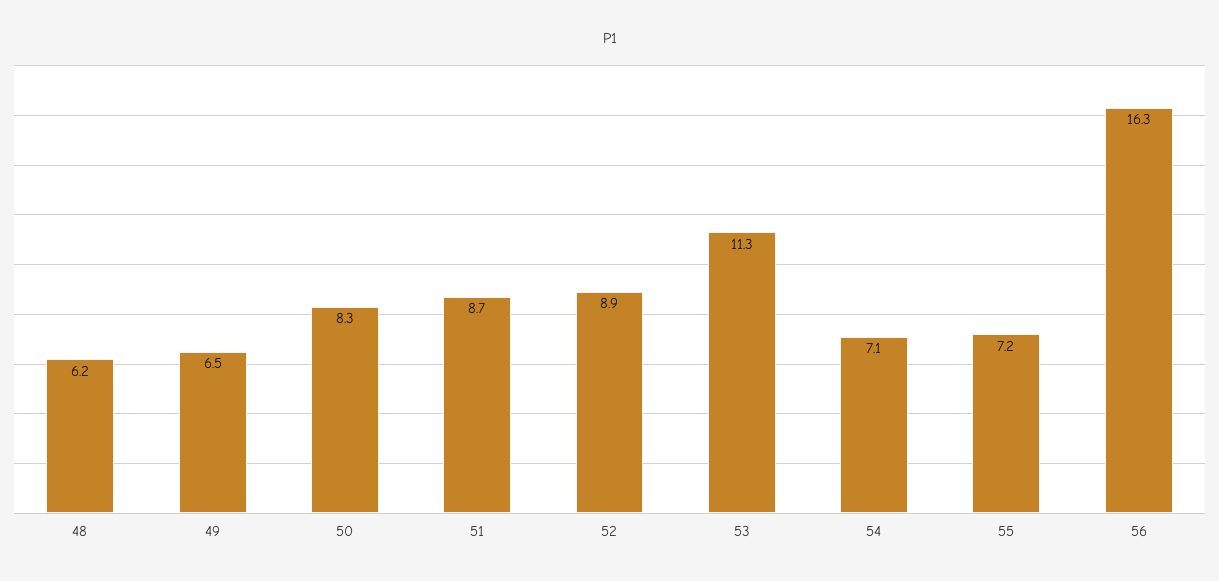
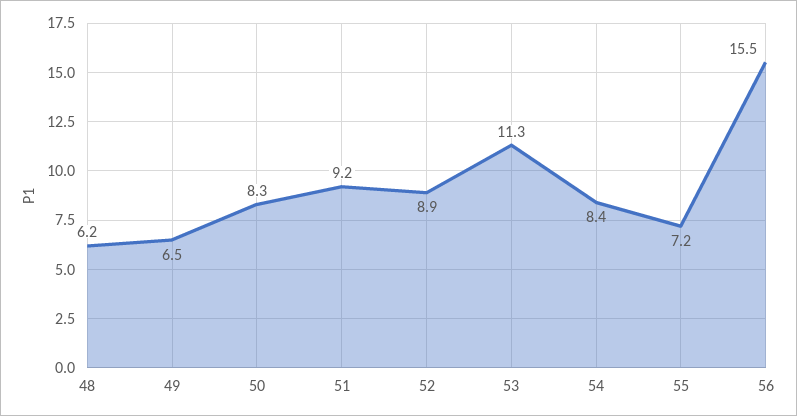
  {
    "48": 6.2,
    "49": 6.5,
    "50": 8.3,
-   "51": 8.7,
+   "51": 9.2,
    "52": 8.9,
    "53": 11.3,
-   "54": 7.1,
+   "54": 8.4,
    "55": 7.2,
-   "56": 16.3
+   "56": 15.5
  }

